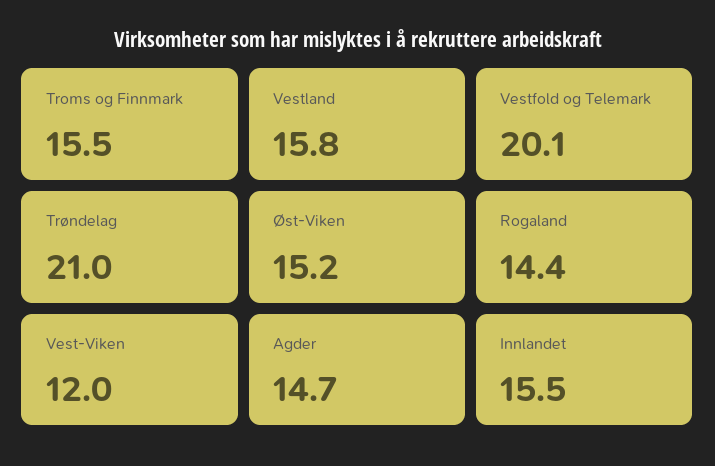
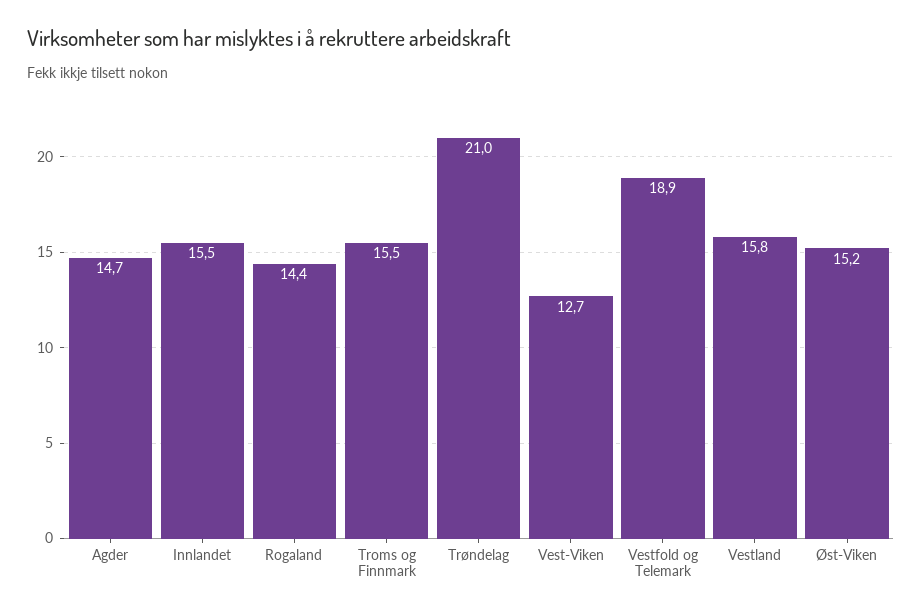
  {
    "Troms og Finnmark": 15.5,
    "Vestland": 15.8,
-   "Vestfold og Telemark": 20.1,
+   "Vestfold og Telemark": 18.9,
    "Trøndelag": 21,
    "Øst-Viken": 15.2,
    "Rogaland": 14.4,
-   "Vest-Viken": 12,
+   "Vest-Viken": 12.7,
    "Agder": 14.7,
    "Innlandet": 15.5
  }

